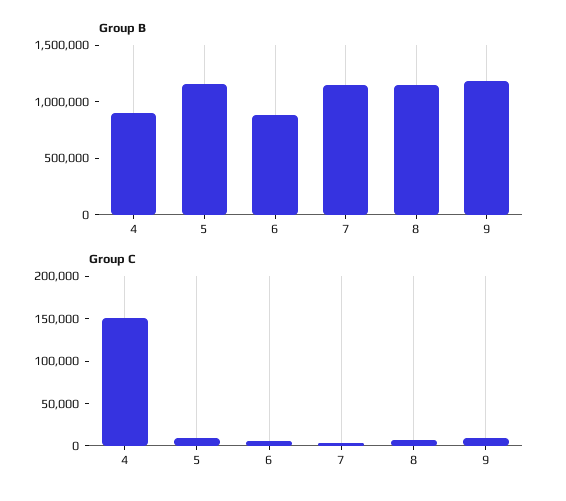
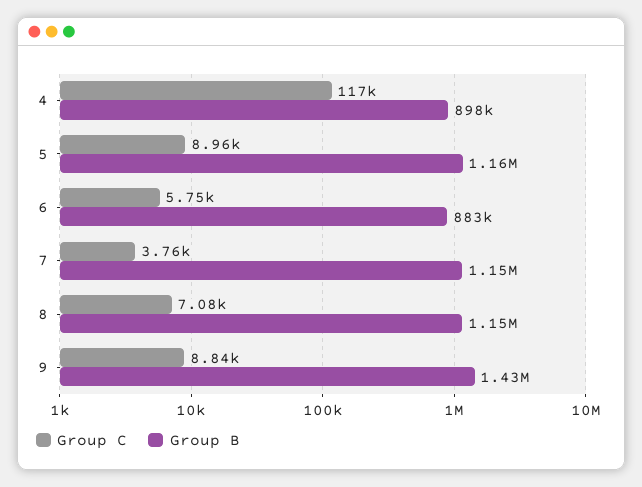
  {
    "Group B": {
      "4": 898000,
      "5": 1160000,
      "6": 883000,
      "7": 1150000,
      "8": 1150000,
-     "9": 1200000
+     "9": 1430000
    },
    "Group C": {
-     "4": 150000,
+     "4": 117000,
      "5": 8960,
      "6": 5750,
      "7": 3760,
      "8": 7080,
      "9": 8840
    }
  }

